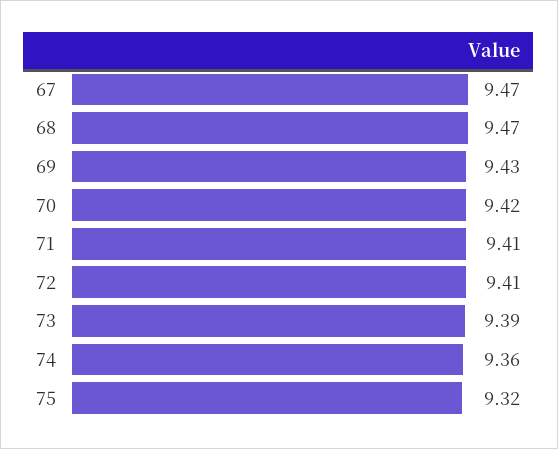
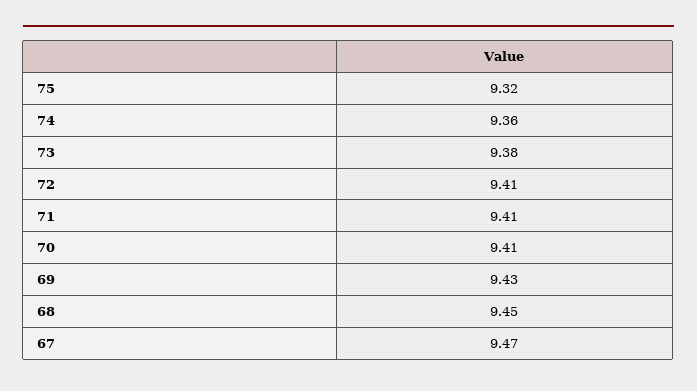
  {
    "67": 9.47,
-   "68": 9.47,
+   "68": 9.45,
    "69": 9.43,
-   "70": 9.42,
+   "70": 9.41,
    "71": 9.41,
    "72": 9.41,
-   "73": 9.39,
+   "73": 9.38,
    "74": 9.36,
    "75": 9.32
  }

